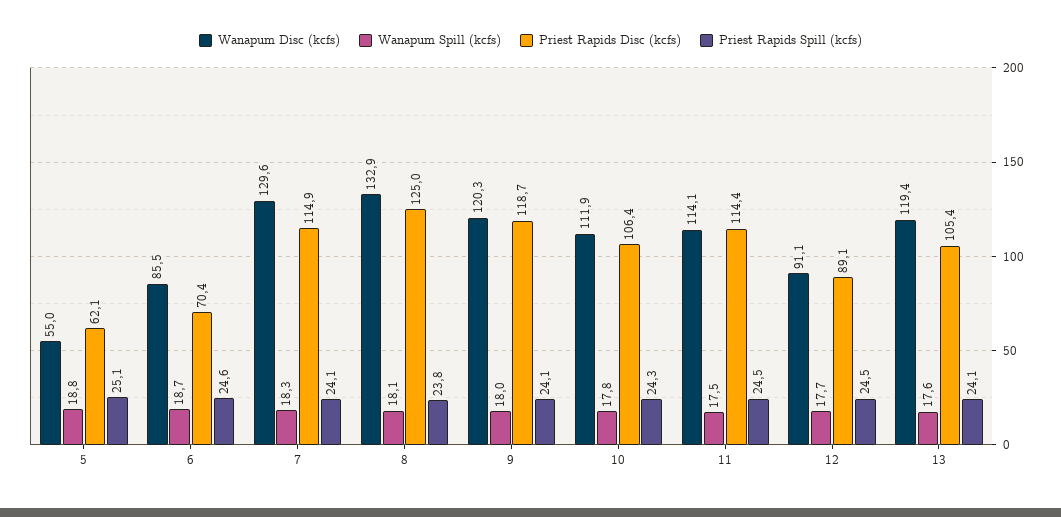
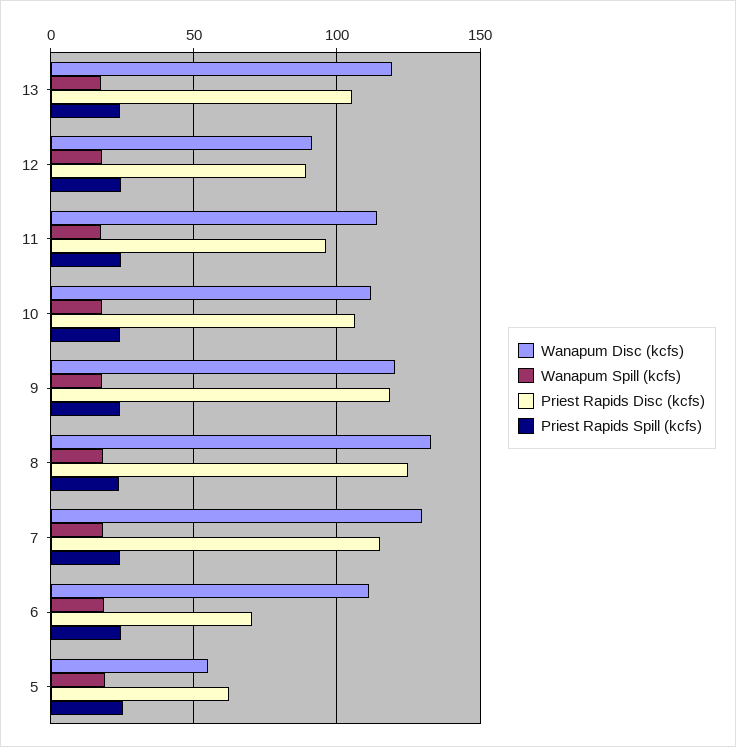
  {
    "Wanapum Disc (kcfs)": {
      "5": 55,
-     "6": 85.5,
+     "6": 110,
      "7": 129.6,
      "8": 132.9,
      "9": 120.3,
      "10": 111.9,
      "11": 114.1,
      "12": 91.1,
      "13": 119.4
    },
    "Wanapum Spill (kcfs)": {
      "5": 18.8,
      "6": 18.7,
      "7": 18.3,
      "8": 18.1,
      "9": 18,
      "10": 17.8,
      "11": 17.5,
      "12": 17.7,
      "13": 17.6
    },
    "Priest Rapids Disc (kcfs)": {
      "5": 62.1,
      "6": 70.4,
      "7": 114.9,
      "8": 125,
      "9": 118.7,
      "10": 106.4,
-     "11": 114.4,
+     "11": 95,
      "12": 89.1,
      "13": 105.4
    },
    "Priest Rapids Spill (kcfs)": {
      "5": 25.1,
      "6": 24.6,
      "7": 24.1,
      "8": 23.8,
      "9": 24.1,
      "10": 24.3,
      "11": 24.5,
      "12": 24.5,
      "13": 24.1
    }
  }

